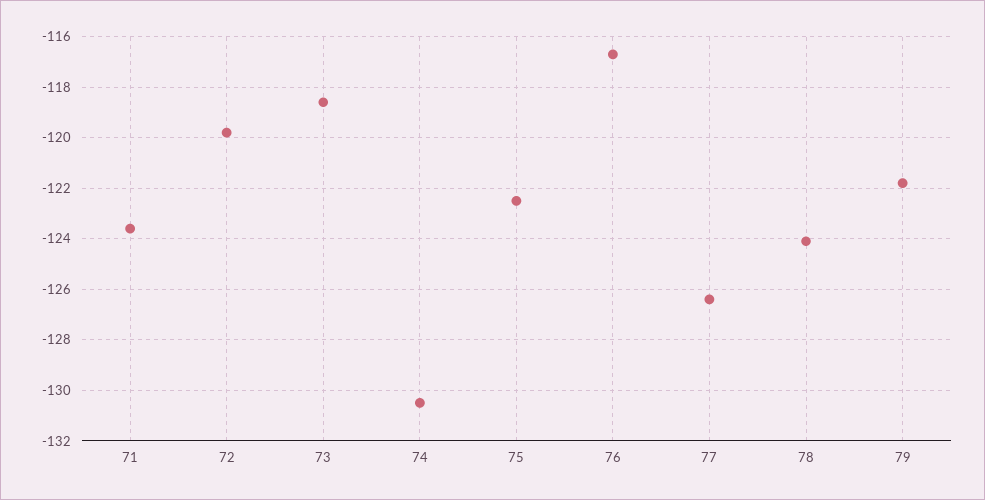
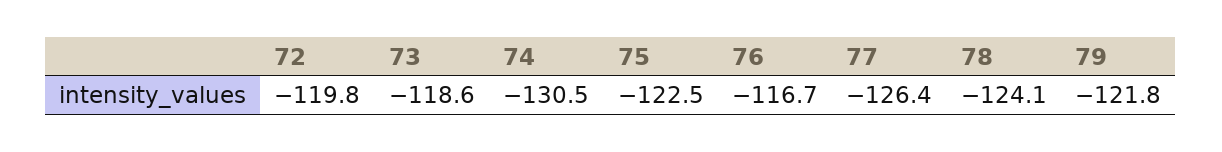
  {
-   "71": -123.5,
    "72": -119.8,
    "73": -118.6,
    "74": -130.5,
    "75": -122.5,
    "76": -116.7,
    "77": -126.4,
    "78": -124.1,
    "79": -121.8
  }

